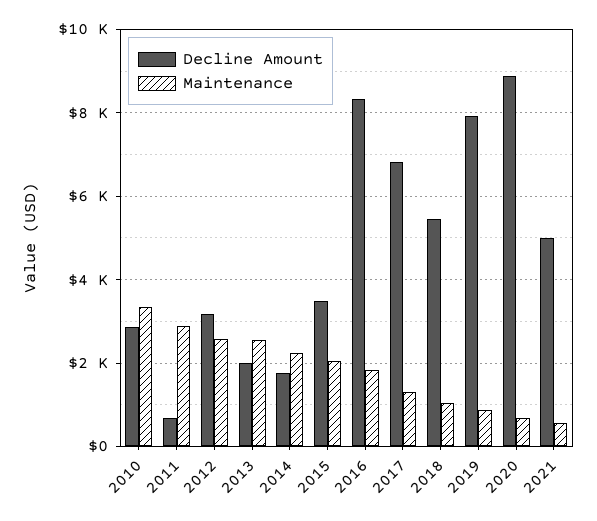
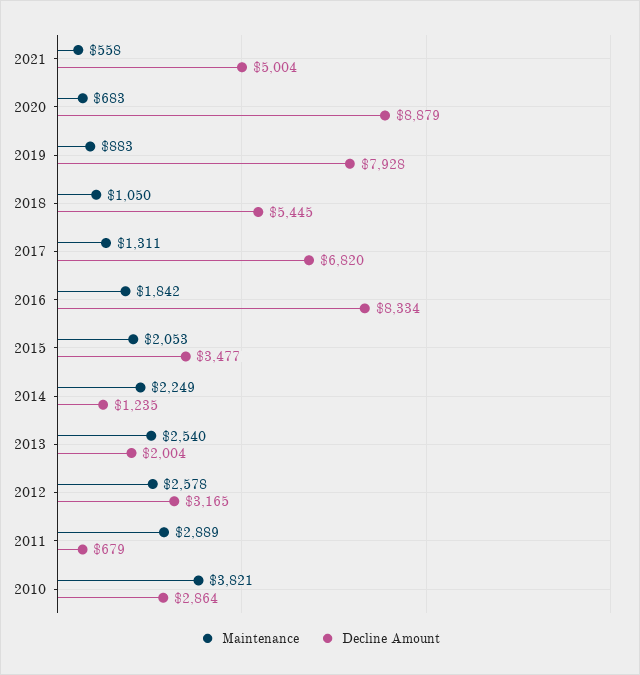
  {
    "Decline Amount": {
      "2010": 2864,
      "2011": 679,
      "2012": 3165,
      "2013": 2004,
-     "2014": 1800,
+     "2014": 1235,
      "2015": 3477,
      "2016": 8334,
      "2017": 6820,
      "2018": 5445,
      "2019": 7928,
      "2020": 8879,
      "2021": 5004
    },
    "Maintenance": {
-     "2010": 3400,
+     "2010": 3821,
      "2011": 2889,
      "2012": 2578,
      "2013": 2540,
      "2014": 2249,
      "2015": 2053,
      "2016": 1842,
      "2017": 1311,
      "2018": 1050,
      "2019": 883,
      "2020": 683,
      "2021": 558
    }
  }

